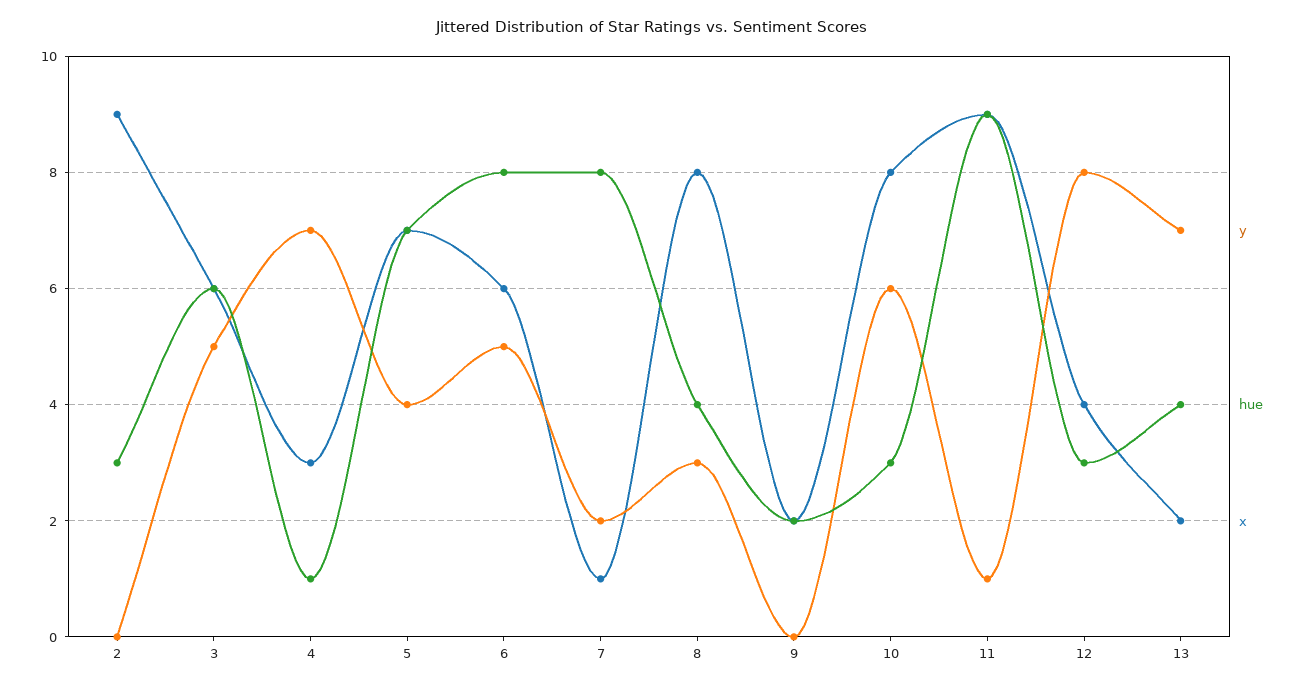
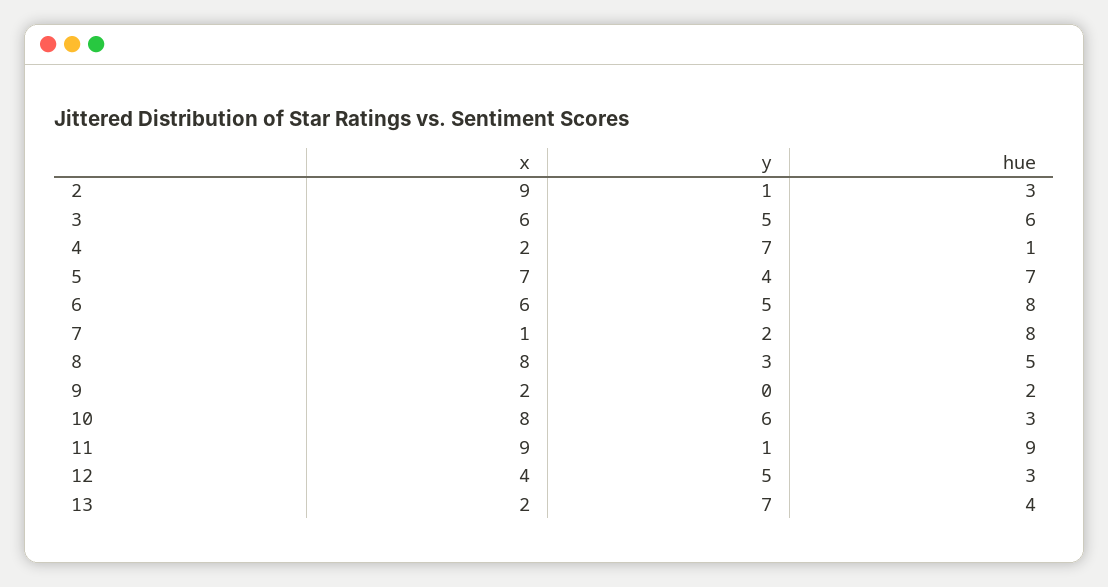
  {
    "y": {
-     "2": 0,
+     "2": 1,
      "3": 5,
      "4": 7,
      "5": 4,
      "6": 5,
      "7": 2,
      "8": 3,
      "9": 0,
      "10": 6,
      "11": 1,
-     "12": 8,
+     "12": 5,
      "13": 7
    },
    "hue": {
      "2": 3,
      "3": 6,
      "4": 1,
      "5": 7,
      "6": 8,
      "7": 8,
-     "8": 4,
+     "8": 5,
      "9": 2,
      "10": 3,
      "11": 9,
      "12": 3,
      "13": 4
    },
    "x": {
      "2": 9,
      "3": 6,
-     "4": 3,
+     "4": 2,
      "5": 7,
      "6": 6,
      "7": 1,
      "8": 8,
      "9": 2,
      "10": 8,
      "11": 9,
      "12": 4,
      "13": 2
    }
  }

